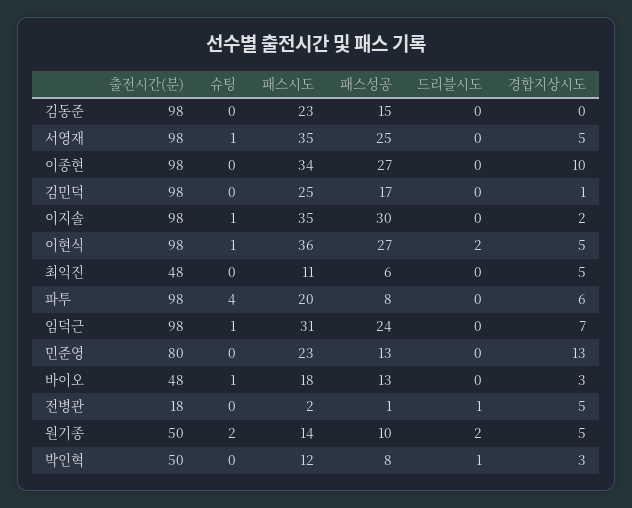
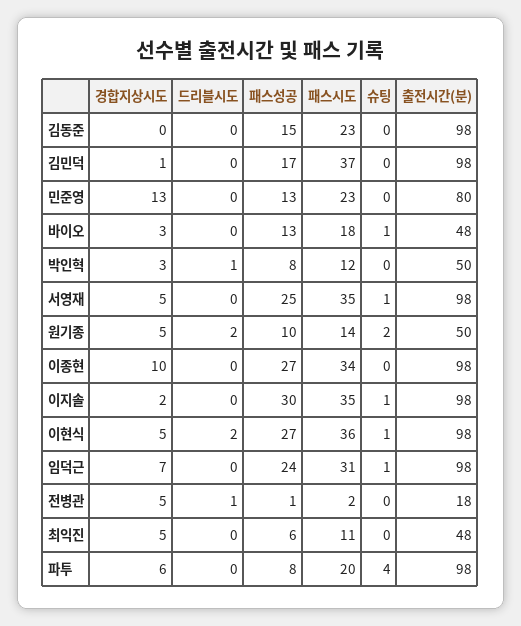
  {
    "출전시간(분)": {
      "김동준": 98,
      "서영재": 98,
      "이종현": 98,
      "김민덕": 98,
      "이지솔": 98,
      "이현식": 98,
      "최익진": 48,
      "파투": 98,
      "임덕근": 98,
      "민준영": 80,
      "바이오": 48,
      "전병관": 18,
      "원기종": 50,
      "박인혁": 50
    },
    "슈팅": {
      "김동준": 0,
      "서영재": 1,
      "이종현": 0,
      "김민덕": 0,
      "이지솔": 1,
      "이현식": 1,
      "최익진": 0,
      "파투": 4,
      "임덕근": 1,
      "민준영": 0,
      "바이오": 1,
      "전병관": 0,
      "원기종": 2,
      "박인혁": 0
    },
    "패스시도": {
      "김동준": 23,
      "서영재": 35,
      "이종현": 34,
-     "김민덕": 25,
+     "김민덕": 37,
      "이지솔": 35,
      "이현식": 36,
      "최익진": 11,
      "파투": 20,
      "임덕근": 31,
      "민준영": 23,
      "바이오": 18,
      "전병관": 2,
      "원기종": 14,
      "박인혁": 12
    },
    "패스성공": {
      "김동준": 15,
      "서영재": 25,
      "이종현": 27,
      "김민덕": 17,
      "이지솔": 30,
      "이현식": 27,
      "최익진": 6,
      "파투": 8,
      "임덕근": 24,
      "민준영": 13,
      "바이오": 13,
      "전병관": 1,
      "원기종": 10,
      "박인혁": 8
    },
    "드리블시도": {
      "김동준": 0,
      "서영재": 0,
      "이종현": 0,
      "김민덕": 0,
      "이지솔": 0,
      "이현식": 2,
      "최익진": 0,
      "파투": 0,
      "임덕근": 0,
      "민준영": 0,
      "바이오": 0,
      "전병관": 1,
      "원기종": 2,
      "박인혁": 1
    },
    "경합지상시도": {
      "김동준": 0,
      "서영재": 5,
      "이종현": 10,
      "김민덕": 1,
      "이지솔": 2,
      "이현식": 5,
      "최익진": 5,
      "파투": 6,
      "임덕근": 7,
      "민준영": 13,
      "바이오": 3,
      "전병관": 5,
      "원기종": 5,
      "박인혁": 3
    }
  }

